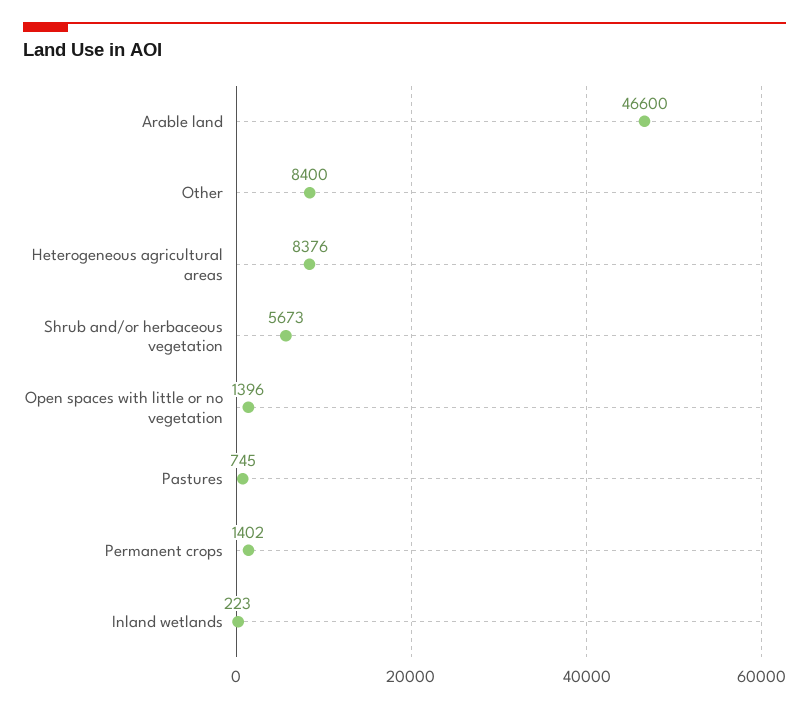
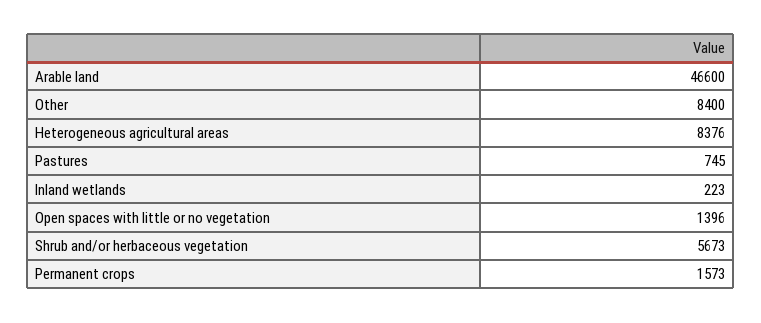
  {
    "Arable land": 46600,
    "Other": 8400,
    "Heterogeneous agricultural areas": 8376,
    "Shrub and/or herbaceous vegetation": 5673,
    "Open spaces with little or no vegetation": 1396,
    "Pastures": 745,
-   "Permanent crops": 1402,
+   "Permanent crops": 1573,
    "Inland wetlands": 223
  }

